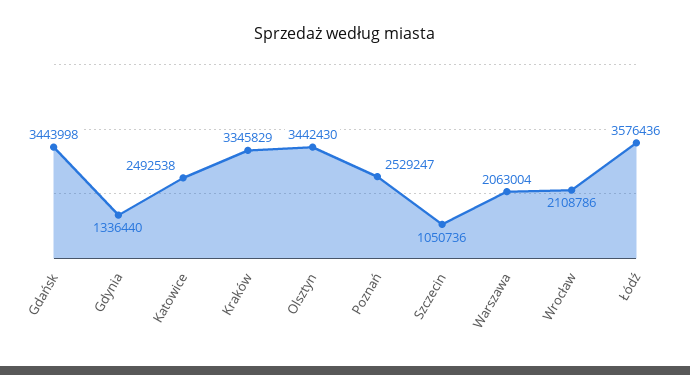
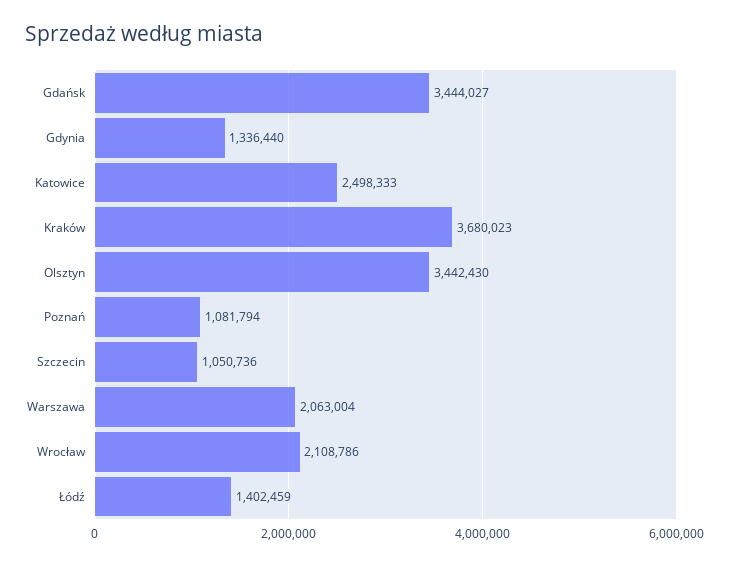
  {
-   "Gdańsk": 3443998,
+   "Gdańsk": 3444027,
    "Gdynia": 1336440,
-   "Katowice": 2492538,
+   "Katowice": 2498333,
-   "Kraków": 3345829,
+   "Kraków": 3680023,
    "Olsztyn": 3442430,
-   "Poznań": 2529247,
+   "Poznań": 1081794,
    "Szczecin": 1050736,
    "Warszawa": 2063004,
    "Wrocław": 2108786,
-   "Łódź": 3576436
+   "Łódź": 1402459
  }

